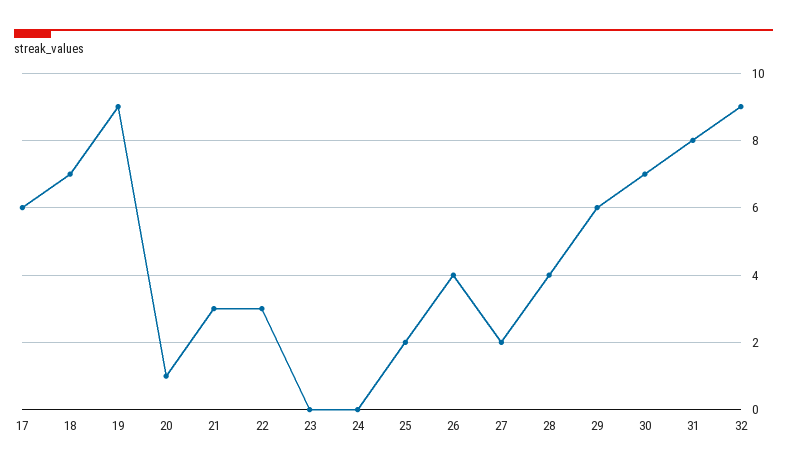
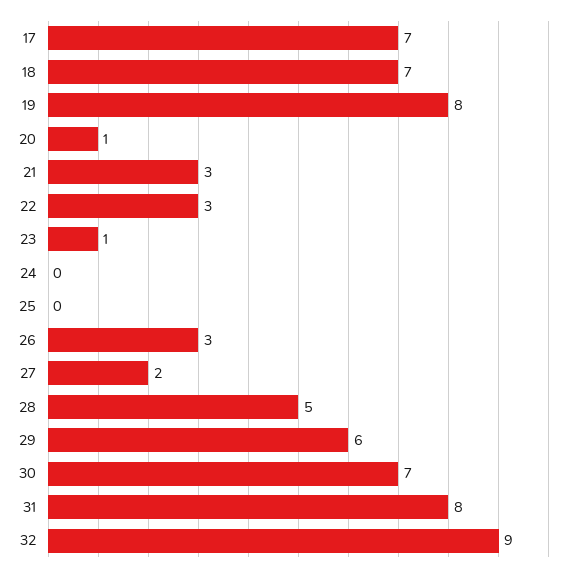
  {
-   "17": 6,
+   "17": 7,
    "18": 7,
-   "19": 9,
+   "19": 8,
    "20": 1,
    "21": 3,
    "22": 3,
-   "23": 0,
+   "23": 1,
    "24": 0,
-   "25": 2,
+   "25": 0,
-   "26": 4,
+   "26": 3,
    "27": 2,
-   "28": 4,
+   "28": 5,
    "29": 6,
    "30": 7,
    "31": 8,
    "32": 9
  }

